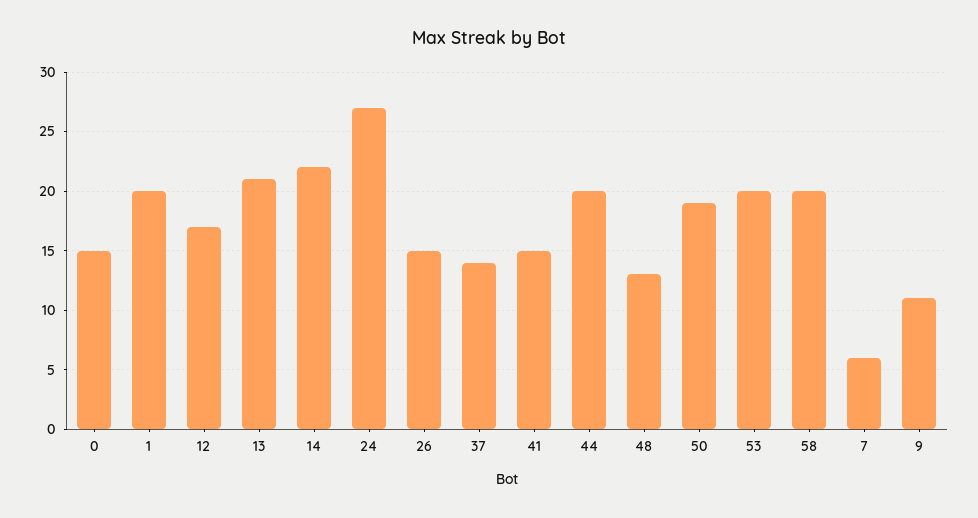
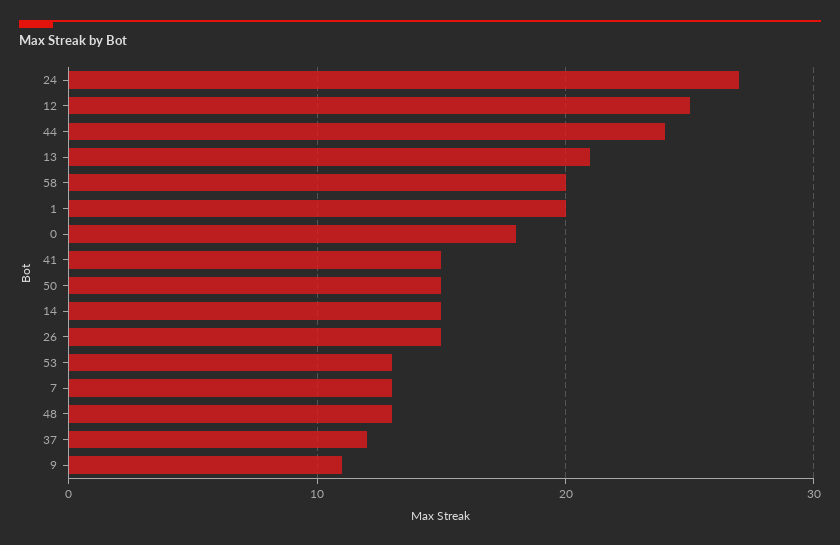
  {
-   "0": 15,
+   "0": 18,
    "1": 20,
-   "12": 17,
+   "12": 25,
    "13": 21,
-   "14": 22,
+   "14": 15,
    "24": 27,
    "26": 15,
-   "37": 14,
+   "37": 12,
    "41": 15,
-   "44": 20,
+   "44": 24,
    "48": 13,
-   "50": 19,
+   "50": 15,
-   "53": 20,
+   "53": 13,
    "58": 20,
-   "7": 6,
+   "7": 13,
    "9": 11
  }

